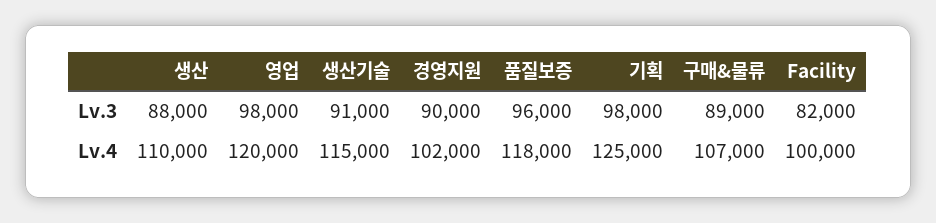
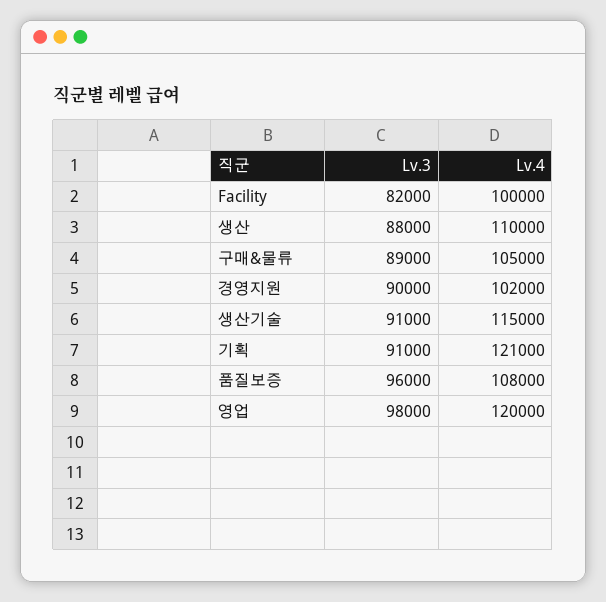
  {
    "생산": {
      "Lv.3": 88000,
      "Lv.4": 110000
    },
    "영업": {
      "Lv.3": 98000,
      "Lv.4": 120000
    },
    "생산기술": {
      "Lv.3": 91000,
      "Lv.4": 115000
    },
    "경영지원": {
      "Lv.3": 90000,
      "Lv.4": 102000
    },
    "품질보증": {
      "Lv.3": 96000,
-     "Lv.4": 118000
+     "Lv.4": 108000
    },
    "기획": {
-     "Lv.3": 98000,
+     "Lv.3": 91000,
-     "Lv.4": 125000
+     "Lv.4": 121000
    },
    "구매&물류": {
      "Lv.3": 89000,
-     "Lv.4": 107000
+     "Lv.4": 105000
    },
    "Facility": {
      "Lv.3": 82000,
      "Lv.4": 100000
    }
  }

